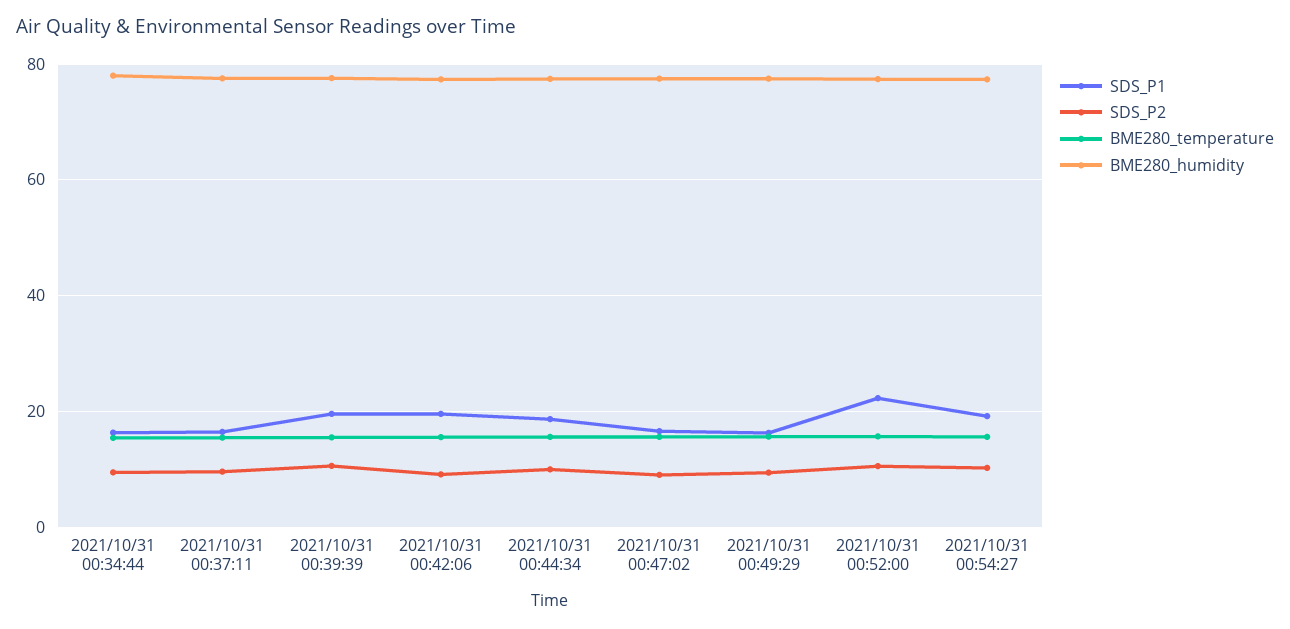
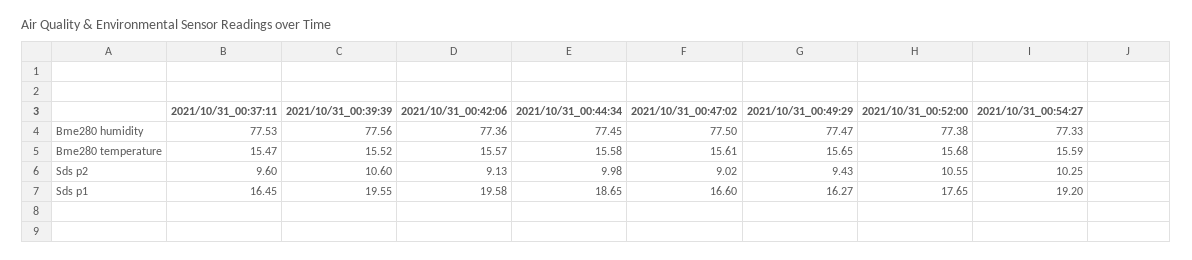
  {
    "SDS_P1": {
-     "2021/10/31 00:34:44": 16,
      "2021/10/31 00:37:11": 16.45,
      "2021/10/31 00:39:39": 19.55,
      "2021/10/31 00:42:06": 19.58,
      "2021/10/31 00:44:34": 18.65,
      "2021/10/31 00:47:02": 16.6,
      "2021/10/31 00:49:29": 16.27,
-     "2021/10/31 00:52:00": 22,
+     "2021/10/31 00:52:00": 17.65,
      "2021/10/31 00:54:27": 19.2
    },
    "SDS_P2": {
-     "2021/10/31 00:34:44": 10,
      "2021/10/31 00:37:11": 9.6,
      "2021/10/31 00:39:39": 10.6,
      "2021/10/31 00:42:06": 9.13,
      "2021/10/31 00:44:34": 9.98,
      "2021/10/31 00:47:02": 9.02,
      "2021/10/31 00:49:29": 9.43,
      "2021/10/31 00:52:00": 10.55,
      "2021/10/31 00:54:27": 10.25
    },
    "BME280_temperature": {
-     "2021/10/31 00:34:44": 16,
      "2021/10/31 00:37:11": 15.47,
      "2021/10/31 00:39:39": 15.52,
      "2021/10/31 00:42:06": 15.57,
      "2021/10/31 00:44:34": 15.58,
      "2021/10/31 00:47:02": 15.61,
      "2021/10/31 00:49:29": 15.65,
      "2021/10/31 00:52:00": 15.68,
      "2021/10/31 00:54:27": 15.59
    },
    "BME280_humidity": {
-     "2021/10/31 00:34:44": 78,
      "2021/10/31 00:37:11": 77.53,
      "2021/10/31 00:39:39": 77.56,
      "2021/10/31 00:42:06": 77.36,
      "2021/10/31 00:44:34": 77.45,
      "2021/10/31 00:47:02": 77.5,
      "2021/10/31 00:49:29": 77.47,
      "2021/10/31 00:52:00": 77.38,
      "2021/10/31 00:54:27": 77.33
    }
  }

